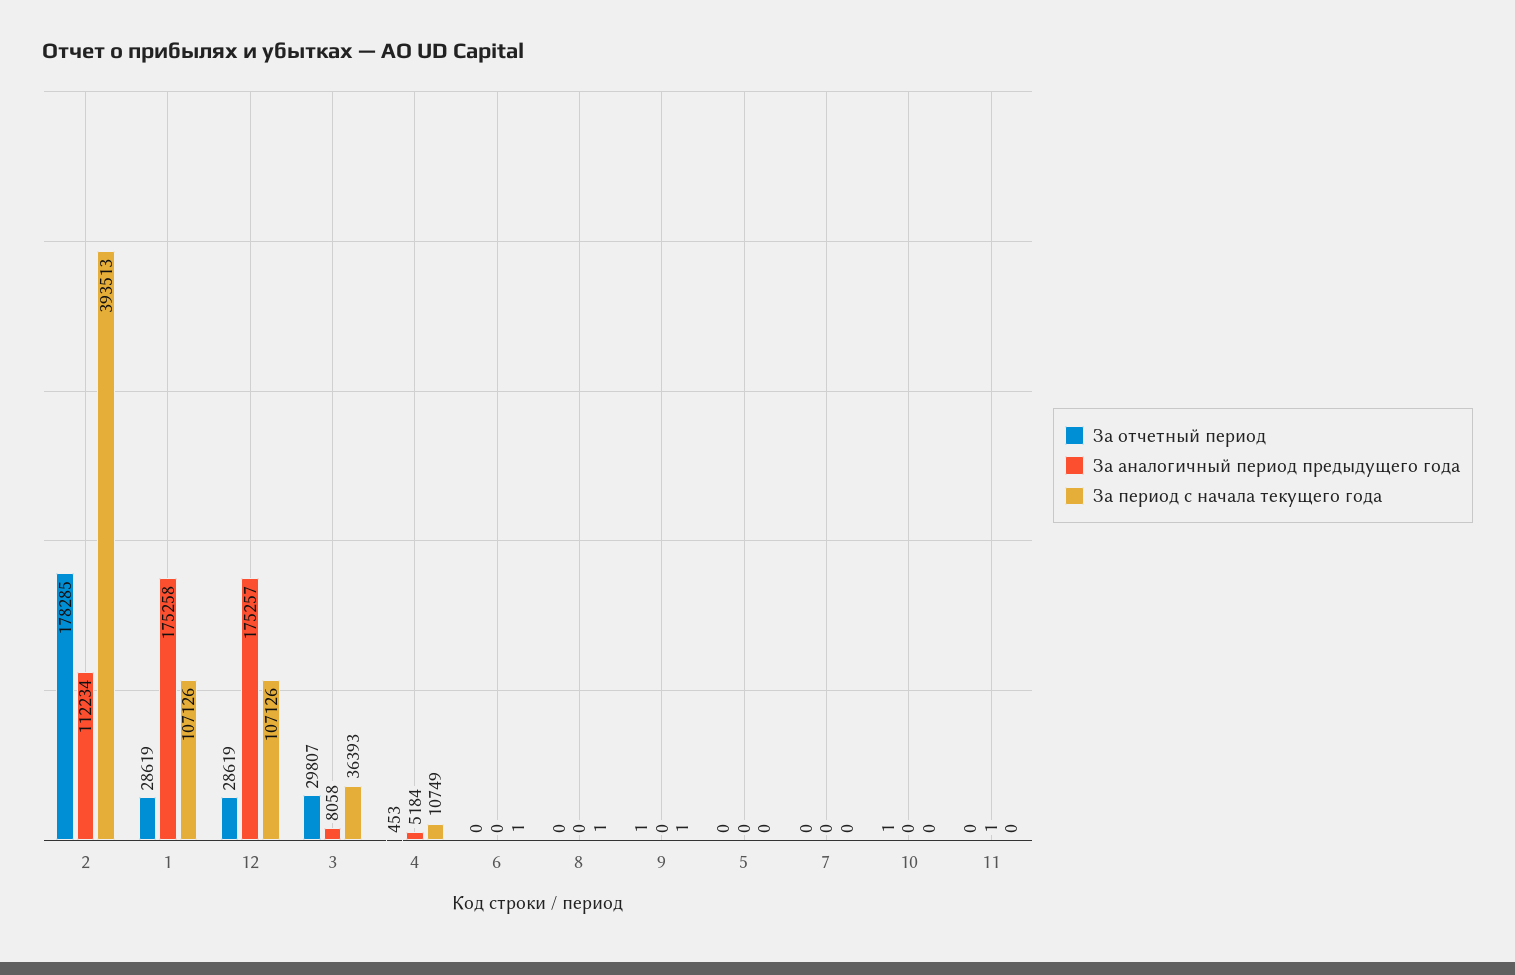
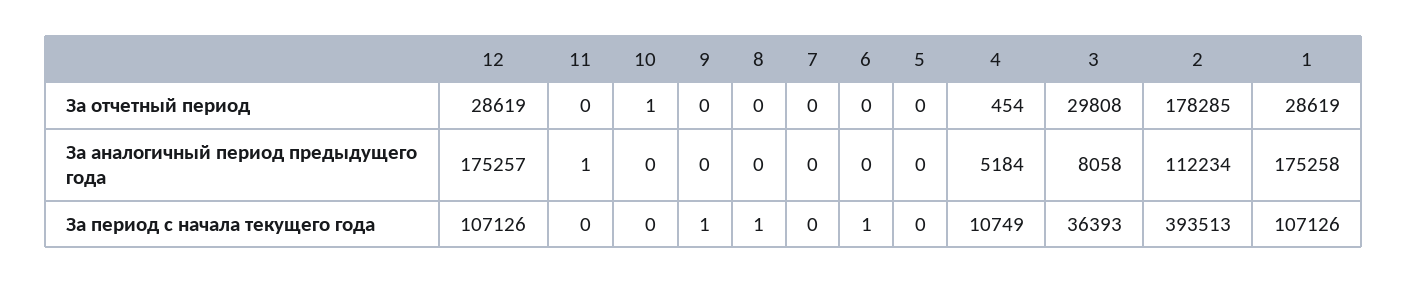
  {
    "За отчетный период": {
      "2": 178285,
      "1": 28619,
      "12": 28619,
-     "3": 29807,
+     "3": 29808,
-     "4": 453,
+     "4": 454,
      "6": 0,
      "8": 0,
-     "9": 1,
+     "9": 0,
      "5": 0,
      "7": 0,
      "10": 1,
      "11": 0
    },
    "За аналогичный период предыдущего года": {
      "2": 112234,
      "1": 175258,
      "12": 175257,
      "3": 8058,
      "4": 5184,
      "6": 0,
      "8": 0,
      "9": 0,
      "5": 0,
      "7": 0,
      "10": 0,
      "11": 1
    },
    "За период с начала текущего года": {
      "2": 393513,
      "1": 107126,
      "12": 107126,
      "3": 36393,
      "4": 10749,
      "6": 1,
      "8": 1,
      "9": 1,
      "5": 0,
      "7": 0,
      "10": 0,
      "11": 0
    }
  }

